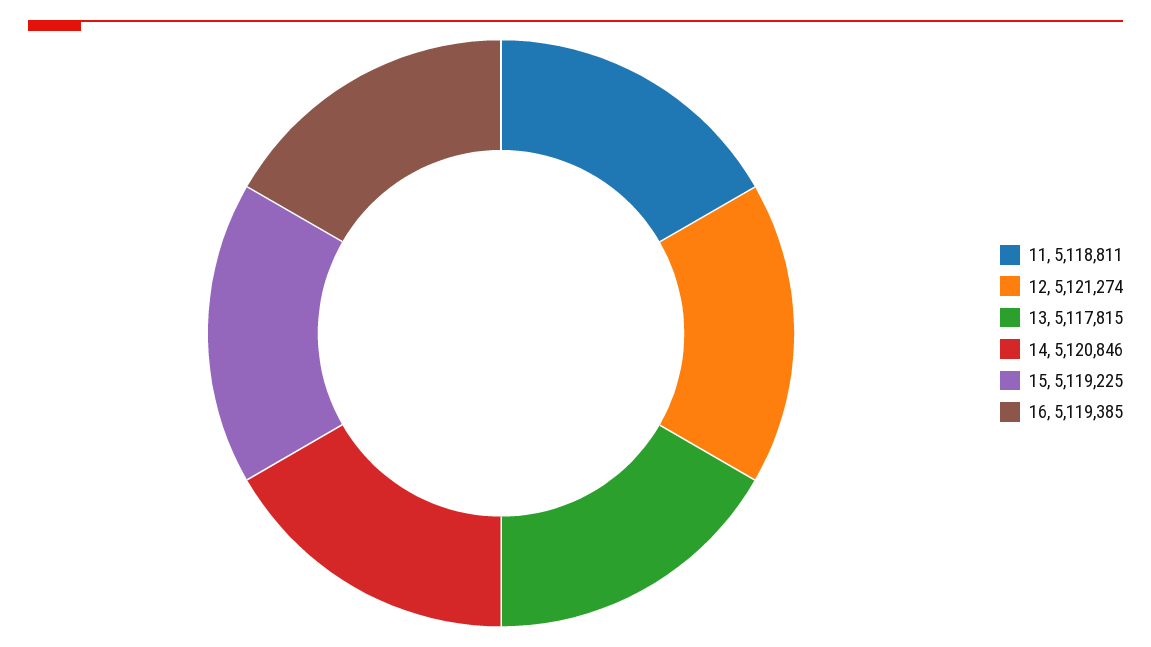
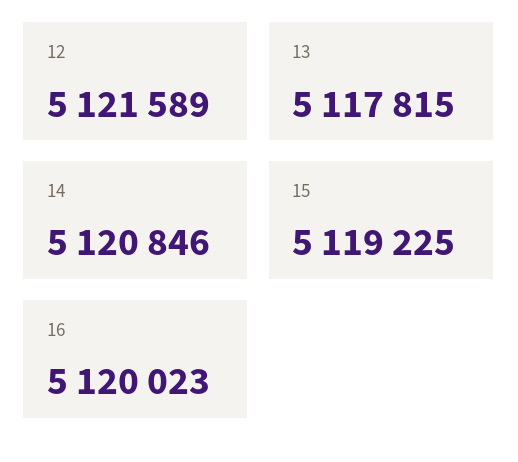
  {
-   "11": 5118811,
-   "12": 5121274,
+   "12": 5121589,
    "13": 5117815,
    "14": 5120846,
    "15": 5119225,
-   "16": 5119385
+   "16": 5120023
  }

